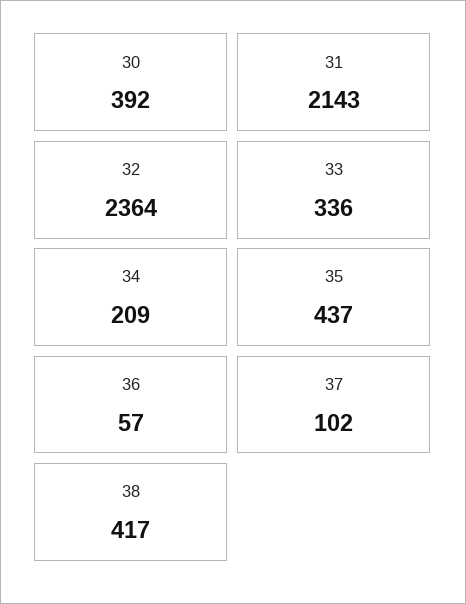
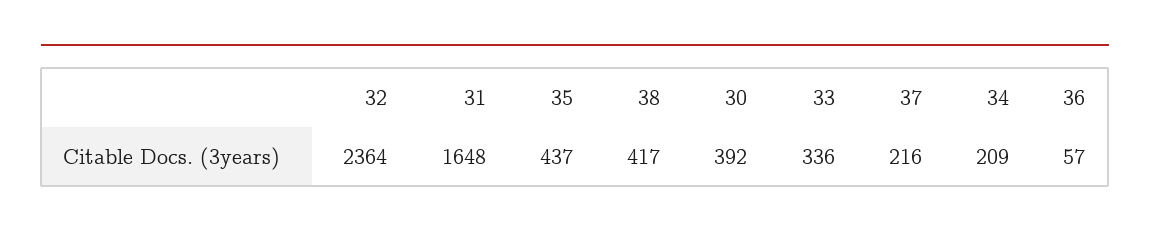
  {
    "30": 392,
-   "31": 2143,
+   "31": 1648,
    "32": 2364,
    "33": 336,
    "34": 209,
    "35": 437,
    "36": 57,
-   "37": 102,
+   "37": 216,
    "38": 417
  }

